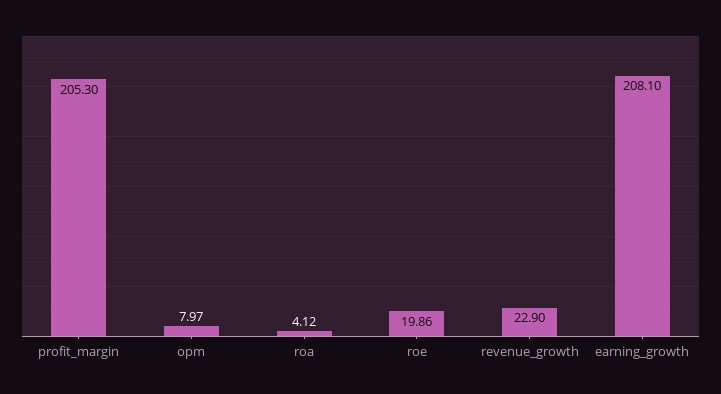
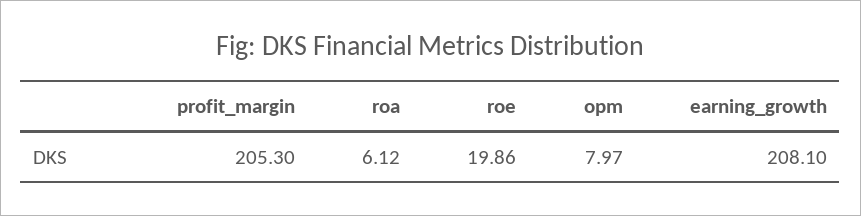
  {
    "profit_margin": 205.3,
    "opm": 7.97,
-   "roa": 4.12,
+   "roa": 6.12,
    "roe": 19.86,
-   "revenue_growth": 22.9,
    "earning_growth": 208.1
  }

